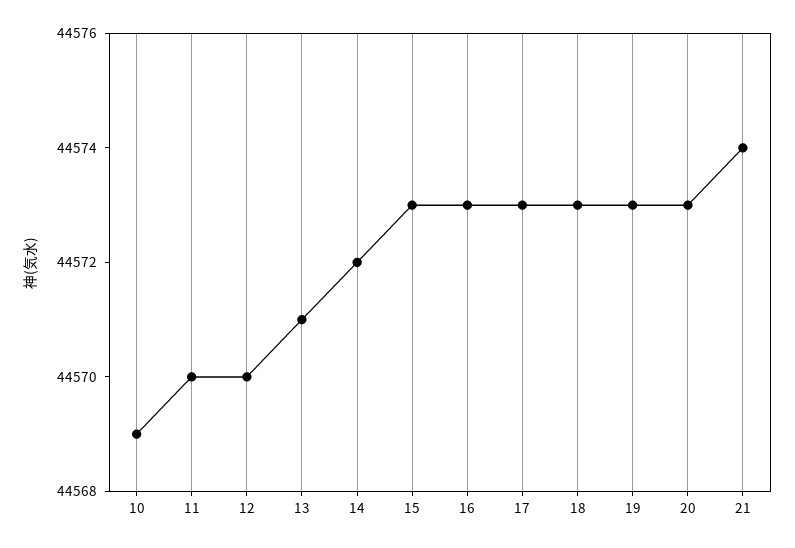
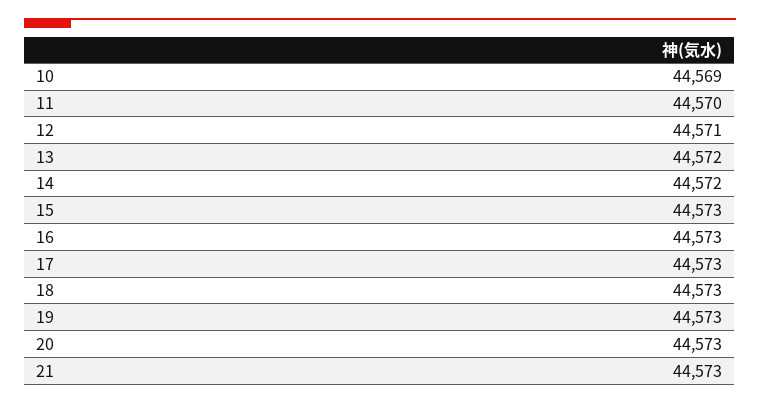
  {
    "10": 44569,
    "11": 44570,
-   "12": 44570,
+   "12": 44571,
-   "13": 44571,
+   "13": 44572,
    "14": 44572,
    "15": 44573,
    "16": 44573,
    "17": 44573,
    "18": 44573,
    "19": 44573,
    "20": 44573,
-   "21": 44574
+   "21": 44573
  }

